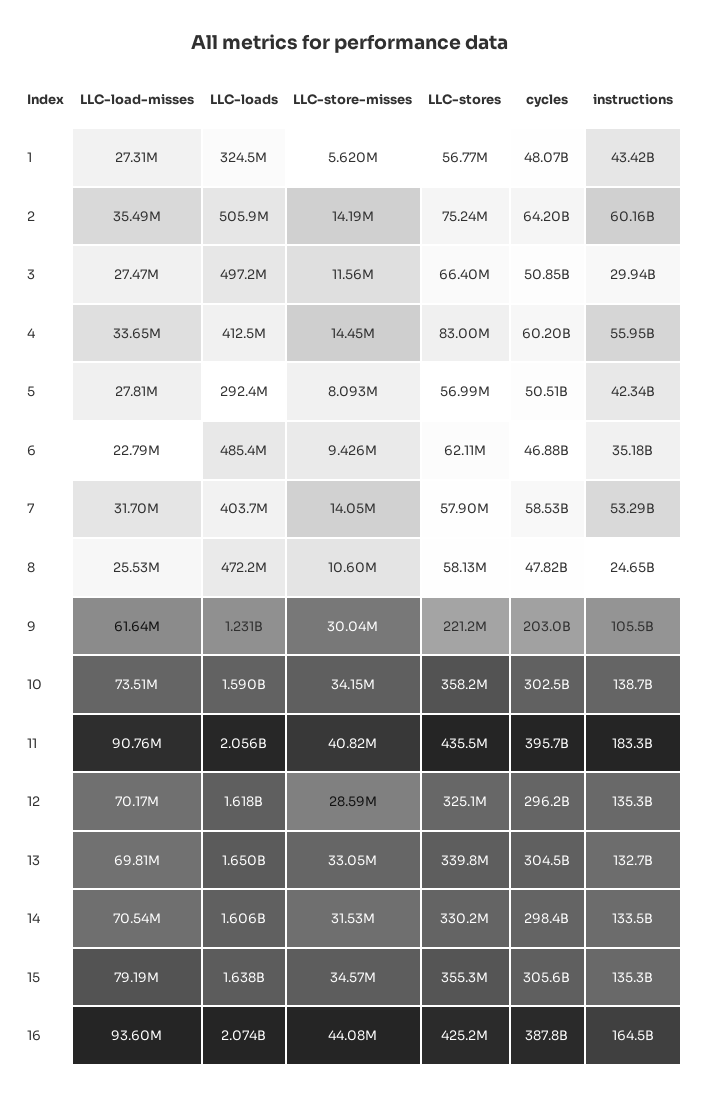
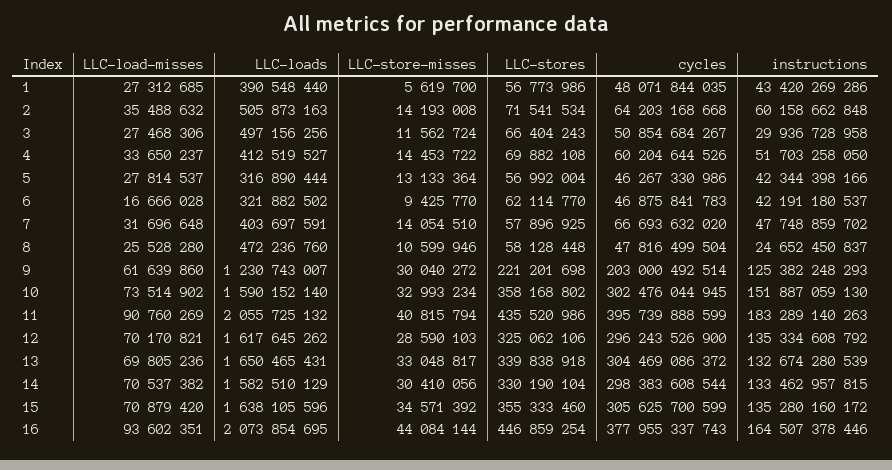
  {
    "LLC-load-misses": {
      "1": 27312685,
      "2": 35488632,
      "3": 27468306,
      "4": 33650237,
      "5": 27814537,
-     "6": 22790000,
+     "6": 16666028,
      "7": 31696648,
      "8": 25528280,
      "9": 61639860,
      "10": 73514902,
      "11": 90760269,
      "12": 70170821,
      "13": 69805236,
      "14": 70537382,
-     "15": 79190000,
+     "15": 70879420,
      "16": 93602351
    },
    "LLC-loads": {
-     "1": 324500000,
+     "1": 390548440,
      "2": 505873163,
      "3": 497156256,
      "4": 412519527,
-     "5": 292400000,
+     "5": 316890444,
-     "6": 485400000,
+     "6": 321882502,
      "7": 403697591,
      "8": 472236760,
      "9": 1230743007,
      "10": 1590152140,
      "11": 2055725132,
      "12": 1617645262,
      "13": 1650465431,
-     "14": 1606000000,
+     "14": 1582510129,
      "15": 1638105596,
      "16": 2073854695
    },
    "LLC-store-misses": {
      "1": 5619700,
      "2": 14193008,
      "3": 11562724,
      "4": 14453722,
-     "5": 8093000,
+     "5": 13133364,
      "6": 9425770,
      "7": 14054510,
      "8": 10599946,
      "9": 30040272,
-     "10": 34150000,
+     "10": 32993234,
      "11": 40815794,
      "12": 28590103,
      "13": 33048817,
-     "14": 31530000,
+     "14": 30410056,
      "15": 34571392,
      "16": 44084144
    },
    "LLC-stores": {
      "1": 56773986,
-     "2": 75240000,
+     "2": 71541534,
      "3": 66404243,
-     "4": 83000000,
+     "4": 69882108,
      "5": 56992004,
      "6": 62114770,
      "7": 57896925,
      "8": 58128448,
      "9": 221201698,
      "10": 358168802,
      "11": 435520986,
      "12": 325062106,
      "13": 339838918,
      "14": 330190104,
      "15": 355333460,
-     "16": 425200000
+     "16": 446859254
    },
    "cycles": {
      "1": 48071844035,
      "2": 64203168668,
      "3": 50854684267,
      "4": 60204644526,
-     "5": 50510000000,
+     "5": 46267330986,
      "6": 46875841783,
-     "7": 58530000000,
+     "7": 66693632020,
      "8": 47816499504,
      "9": 203000492514,
      "10": 302476044945,
      "11": 395739888599,
      "12": 296243526900,
      "13": 304469086372,
      "14": 298383608544,
      "15": 305625700599,
-     "16": 387800000000
+     "16": 377955337743
    },
    "instructions": {
      "1": 43420269286,
      "2": 60158662848,
      "3": 29936728958,
-     "4": 55950000000,
+     "4": 51703258050,
      "5": 42344398166,
-     "6": 35180000000,
+     "6": 42191180537,
-     "7": 53290000000,
+     "7": 47748859702,
      "8": 24652450837,
-     "9": 105500000000,
+     "9": 125382248293,
-     "10": 138700000000,
+     "10": 151887059130,
      "11": 183289140263,
      "12": 135334608792,
      "13": 132674280539,
      "14": 133462957815,
      "15": 135280160172,
      "16": 164507378446
    }
  }

